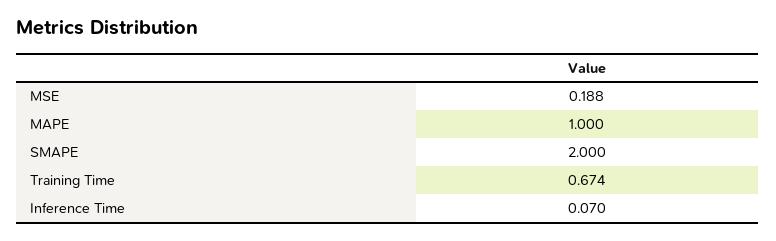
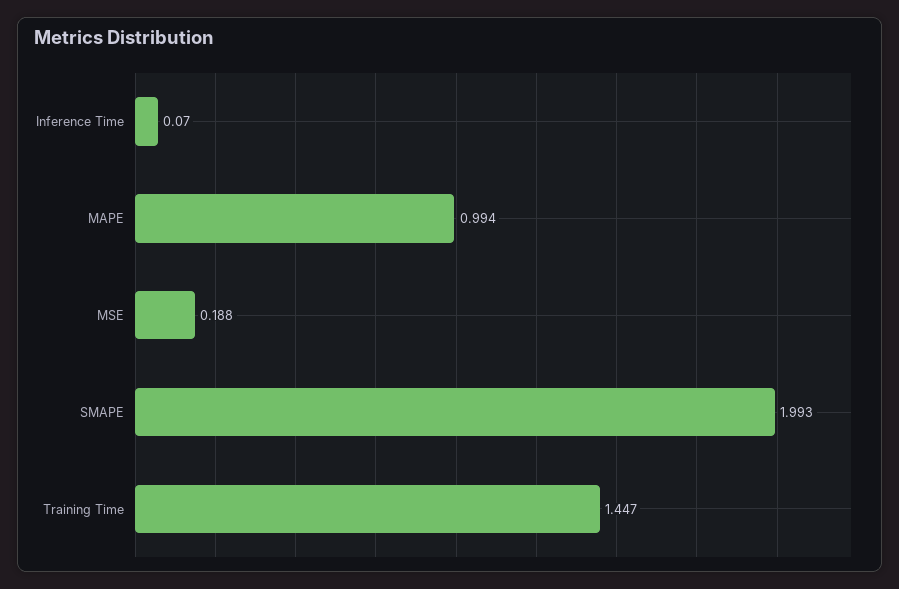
  {
    "MSE": 0.188,
-   "MAPE": 1,
+   "MAPE": 0.994,
-   "SMAPE": 2,
+   "SMAPE": 1.993,
-   "Training Time": 0.674,
+   "Training Time": 1.447,
    "Inference Time": 0.07
  }

